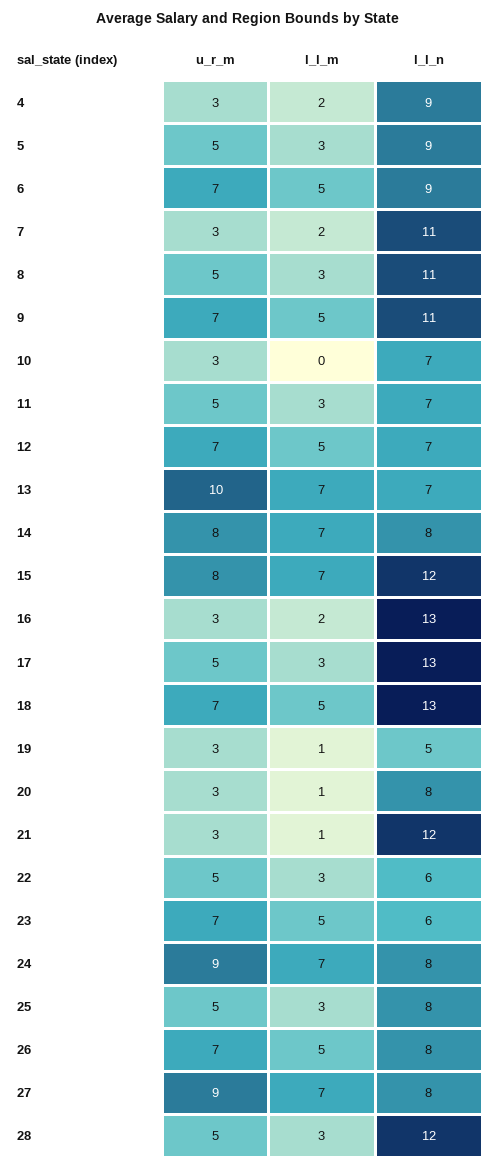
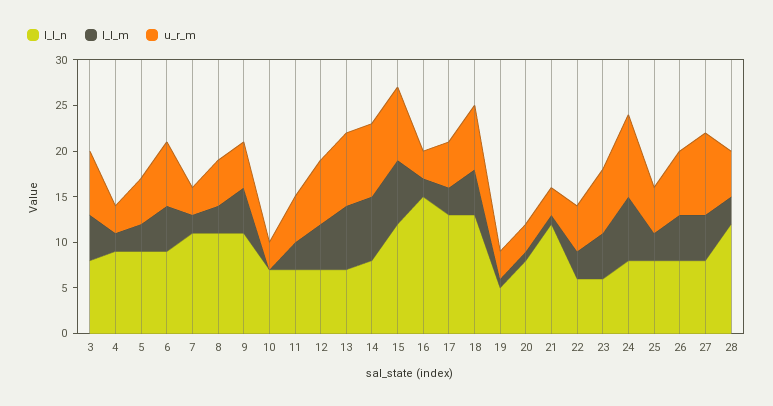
  {
    "u_r_m": {
      "4": 3,
      "5": 5,
      "6": 7,
      "7": 3,
      "8": 5,
-     "9": 7,
+     "9": 5,
      "10": 3,
      "11": 5,
      "12": 7,
-     "13": 10,
+     "13": 8,
      "14": 8,
      "15": 8,
      "16": 3,
      "17": 5,
      "18": 7,
      "19": 3,
      "20": 3,
      "21": 3,
      "22": 5,
      "23": 7,
      "24": 9,
      "25": 5,
      "26": 7,
      "27": 9,
-     "28": 5
+     "28": 5,
+     "3": 7
    },
    "l_l_m": {
      "4": 2,
      "5": 3,
      "6": 5,
      "7": 2,
      "8": 3,
      "9": 5,
      "10": 0,
      "11": 3,
      "12": 5,
      "13": 7,
      "14": 7,
      "15": 7,
      "16": 2,
      "17": 3,
      "18": 5,
      "19": 1,
      "20": 1,
      "21": 1,
      "22": 3,
      "23": 5,
      "24": 7,
      "25": 3,
      "26": 5,
-     "27": 7,
+     "27": 5,
-     "28": 3
+     "28": 3,
+     "3": 5
    },
    "l_l_n": {
      "4": 9,
      "5": 9,
      "6": 9,
      "7": 11,
      "8": 11,
      "9": 11,
      "10": 7,
      "11": 7,
      "12": 7,
      "13": 7,
      "14": 8,
      "15": 12,
-     "16": 13,
+     "16": 15,
      "17": 13,
      "18": 13,
      "19": 5,
      "20": 8,
      "21": 12,
      "22": 6,
      "23": 6,
      "24": 8,
      "25": 8,
      "26": 8,
      "27": 8,
-     "28": 12
+     "28": 12,
+     "3": 8
    }
  }

